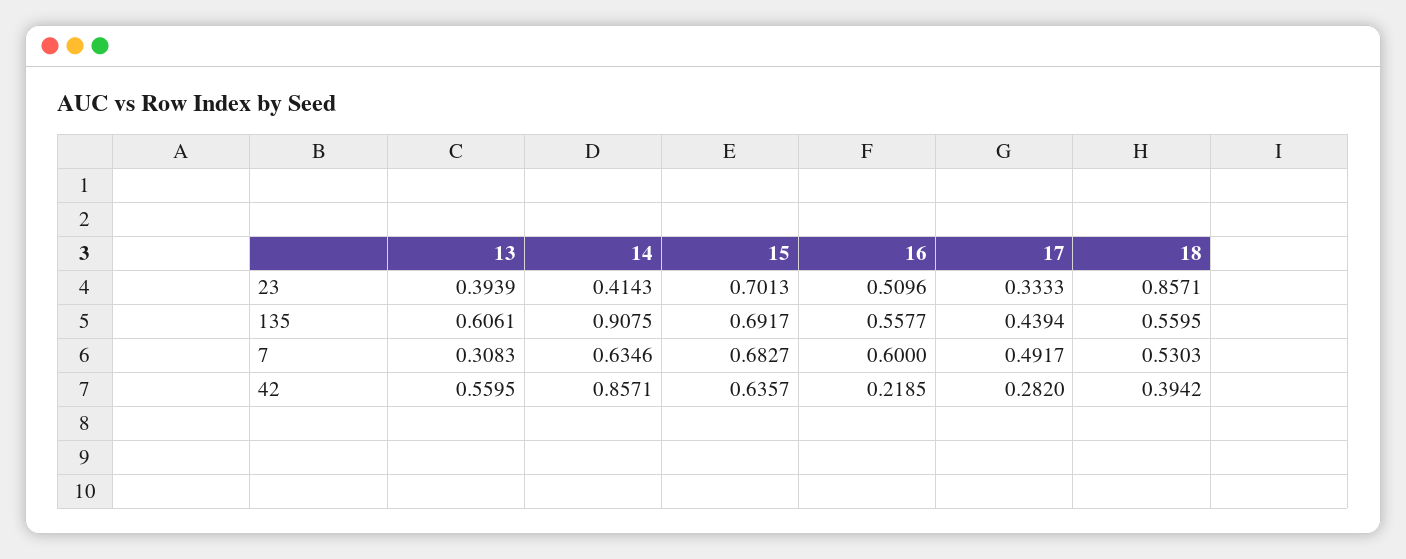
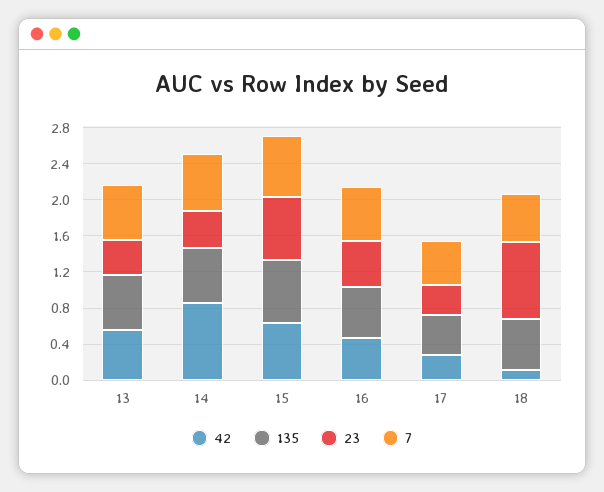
  {
    "23": {
      "13": 0.3939,
      "14": 0.4143,
      "15": 0.7013,
      "16": 0.5096,
      "17": 0.3333,
      "18": 0.8571
    },
    "135": {
      "13": 0.6061,
-     "14": 0.9075,
+     "14": 0.6,
      "15": 0.6917,
      "16": 0.5577,
      "17": 0.4394,
      "18": 0.5595
    },
    "7": {
-     "13": 0.3083,
+     "13": 0.6,
      "14": 0.6346,
      "15": 0.6827,
      "16": 0.6,
      "17": 0.4917,
      "18": 0.5303
    },
    "42": {
      "13": 0.5595,
      "14": 0.8571,
      "15": 0.6357,
-     "16": 0.2185,
+     "16": 0.5,
      "17": 0.282,
-     "18": 0.3942
+     "18": 0.1
    }
  }

